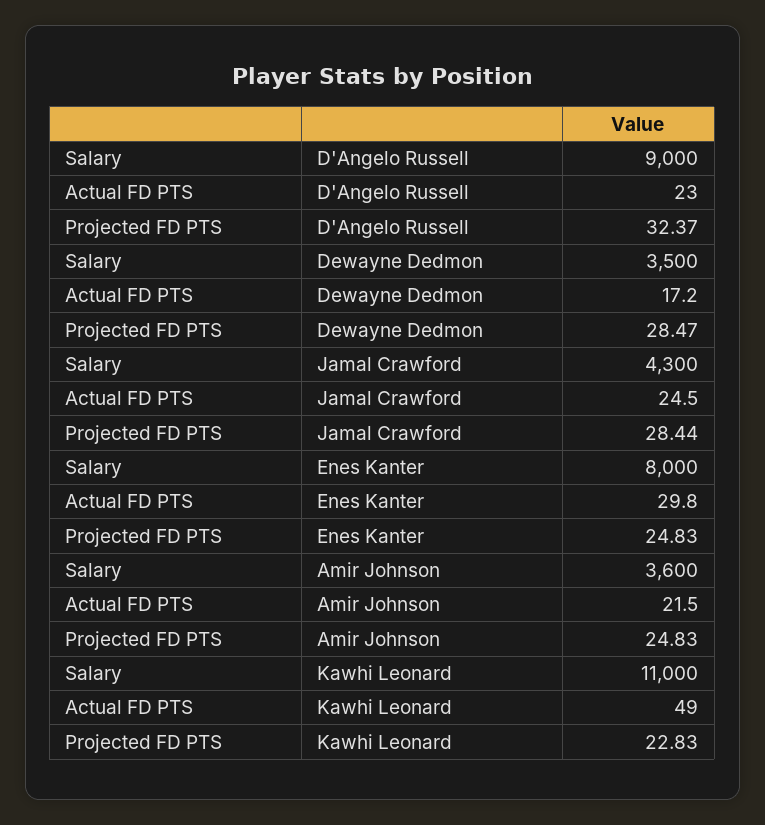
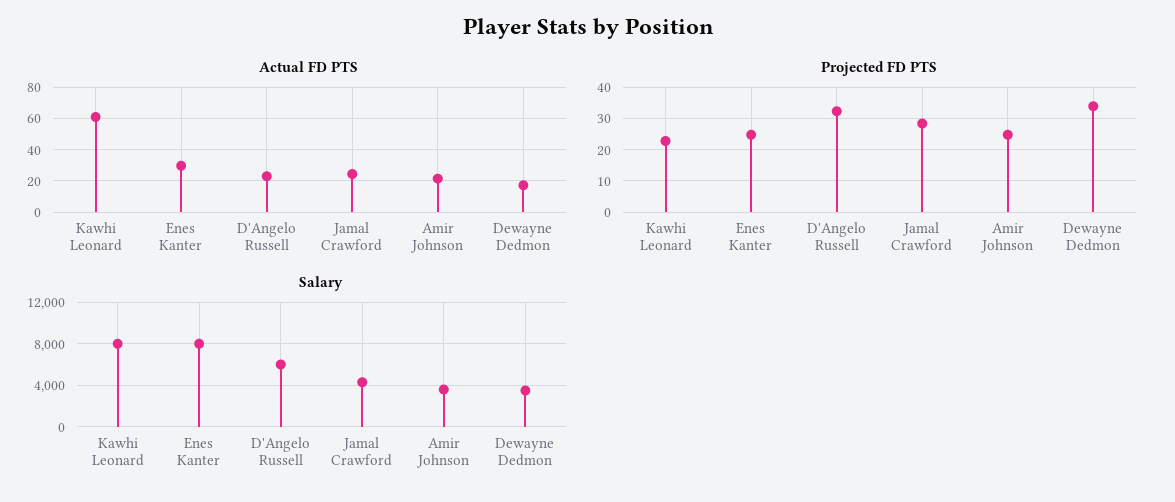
  {
    "Salary": {
-     "D'Angelo Russell": 9000,
+     "D'Angelo Russell": 6000,
      "Dewayne Dedmon": 3500,
      "Jamal Crawford": 4300,
      "Enes Kanter": 8000,
      "Amir Johnson": 3600,
-     "Kawhi Leonard": 11000
+     "Kawhi Leonard": 8000
    },
    "Actual FD PTS": {
      "D'Angelo Russell": 23,
      "Dewayne Dedmon": 17.2,
      "Jamal Crawford": 24.5,
      "Enes Kanter": 29.8,
      "Amir Johnson": 21.5,
-     "Kawhi Leonard": 49
+     "Kawhi Leonard": 60
    },
    "Projected FD PTS": {
      "D'Angelo Russell": 32.37,
-     "Dewayne Dedmon": 28.47,
+     "Dewayne Dedmon": 34,
      "Jamal Crawford": 28.44,
      "Enes Kanter": 24.83,
      "Amir Johnson": 24.83,
      "Kawhi Leonard": 22.83
    }
  }

